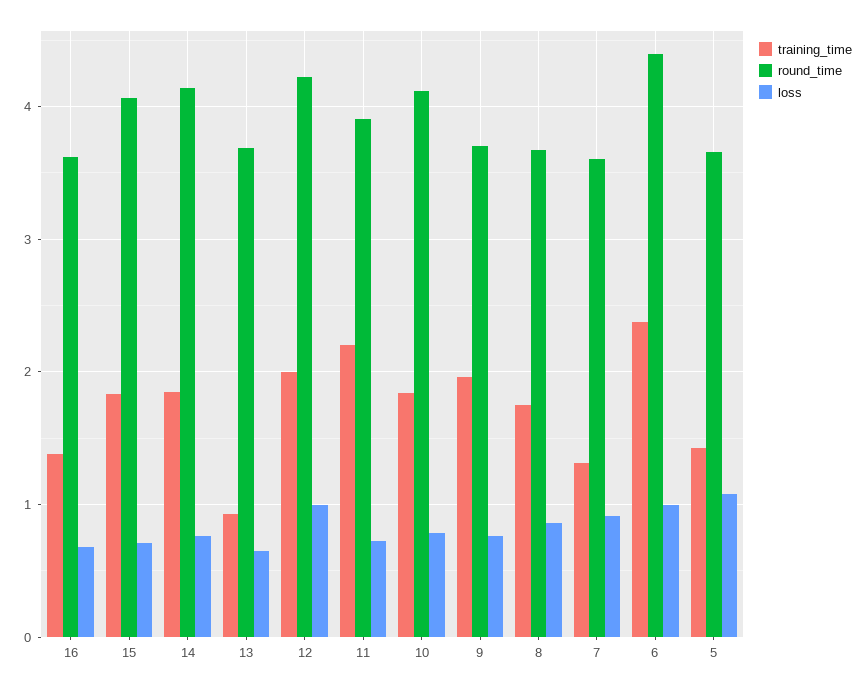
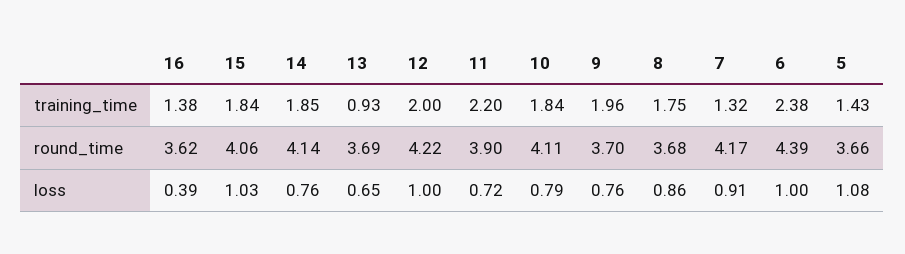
  {
    "training_time": {
      "16": 1.38,
      "15": 1.84,
      "14": 1.85,
      "13": 0.93,
      "12": 2,
      "11": 2.2,
      "10": 1.84,
      "9": 1.96,
      "8": 1.75,
      "7": 1.32,
      "6": 2.38,
      "5": 1.43
    },
    "round_time": {
      "16": 3.62,
      "15": 4.06,
      "14": 4.14,
      "13": 3.69,
      "12": 4.22,
      "11": 3.9,
      "10": 4.11,
      "9": 3.7,
      "8": 3.68,
-     "7": 3.6,
+     "7": 4.17,
      "6": 4.39,
      "5": 3.66
    },
    "loss": {
-     "16": 0.7,
+     "16": 0.39,
-     "15": 0.7,
+     "15": 1.03,
      "14": 0.76,
      "13": 0.65,
      "12": 1,
      "11": 0.72,
      "10": 0.79,
      "9": 0.76,
      "8": 0.86,
      "7": 0.91,
      "6": 1,
      "5": 1.08
    }
  }

